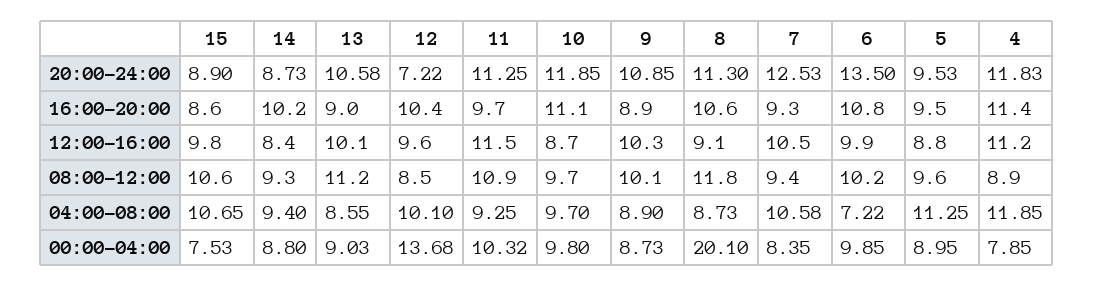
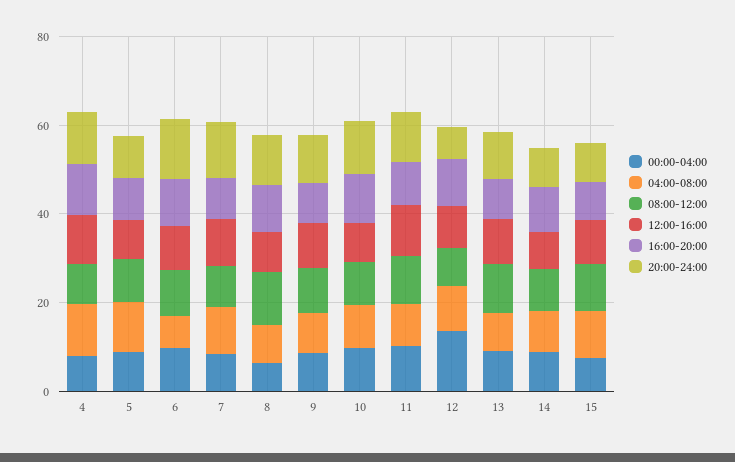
  {
    "20:00-24:00": {
      "15": 8.9,
      "14": 8.73,
      "13": 10.58,
      "12": 7.22,
      "11": 11.25,
      "10": 11.85,
      "9": 10.85,
      "8": 11.3,
      "7": 12.53,
      "6": 13.5,
      "5": 9.53,
      "4": 11.83
    },
    "16:00-20:00": {
      "15": 8.6,
      "14": 10.2,
      "13": 9,
      "12": 10.4,
      "11": 9.7,
      "10": 11.1,
      "9": 8.9,
      "8": 10.6,
      "7": 9.3,
      "6": 10.8,
      "5": 9.5,
      "4": 11.4
    },
    "12:00-16:00": {
      "15": 9.8,
      "14": 8.4,
      "13": 10.1,
      "12": 9.6,
      "11": 11.5,
      "10": 8.7,
      "9": 10.3,
      "8": 9.1,
      "7": 10.5,
      "6": 9.9,
      "5": 8.8,
      "4": 11.2
    },
    "08:00-12:00": {
      "15": 10.6,
      "14": 9.3,
      "13": 11.2,
      "12": 8.5,
      "11": 10.9,
      "10": 9.7,
      "9": 10.1,
      "8": 11.8,
      "7": 9.4,
      "6": 10.2,
      "5": 9.6,
      "4": 8.9
    },
    "04:00-08:00": {
      "15": 10.65,
      "14": 9.4,
      "13": 8.55,
      "12": 10.1,
      "11": 9.25,
      "10": 9.7,
      "9": 8.9,
      "8": 8.73,
      "7": 10.58,
      "6": 7.22,
      "5": 11.25,
      "4": 11.85
    },
    "00:00-04:00": {
      "15": 7.53,
      "14": 8.8,
      "13": 9.03,
      "12": 13.68,
      "11": 10.32,
      "10": 9.8,
      "9": 8.73,
-     "8": 20.1,
+     "8": 5,
      "7": 8.35,
      "6": 9.85,
      "5": 8.95,
      "4": 7.85
    }
  }

